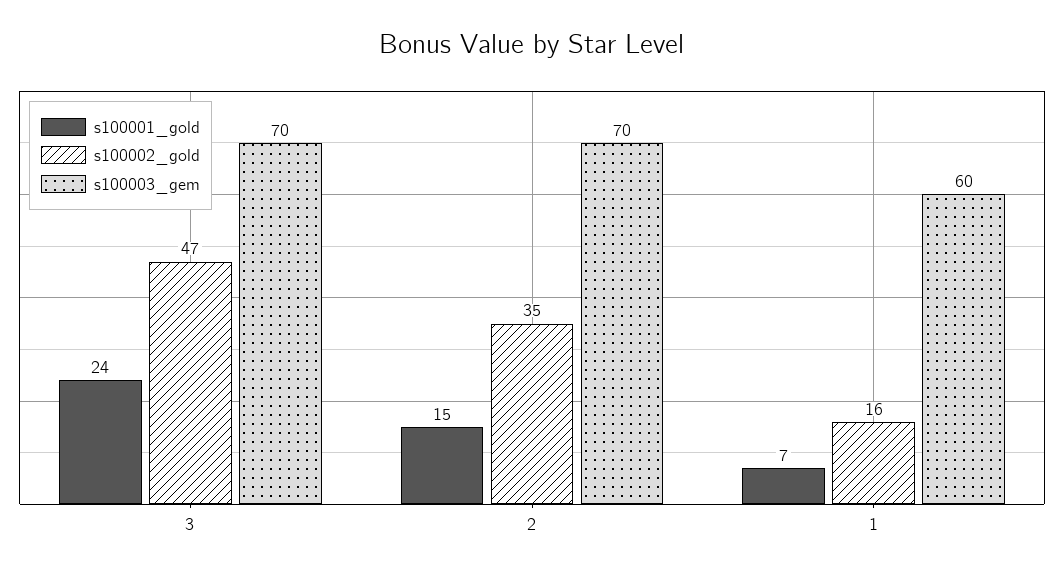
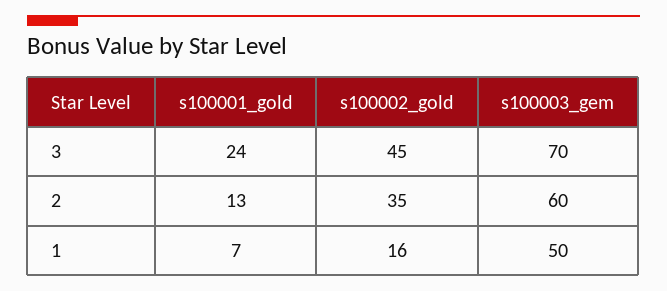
  {
    "s100001_gold": {
      "3": 24,
-     "2": 15,
+     "2": 13,
      "1": 7
    },
    "s100002_gold": {
-     "3": 47,
+     "3": 45,
      "2": 35,
      "1": 16
    },
    "s100003_gem": {
      "3": 70,
-     "2": 70,
+     "2": 60,
-     "1": 60
+     "1": 50
    }
  }

